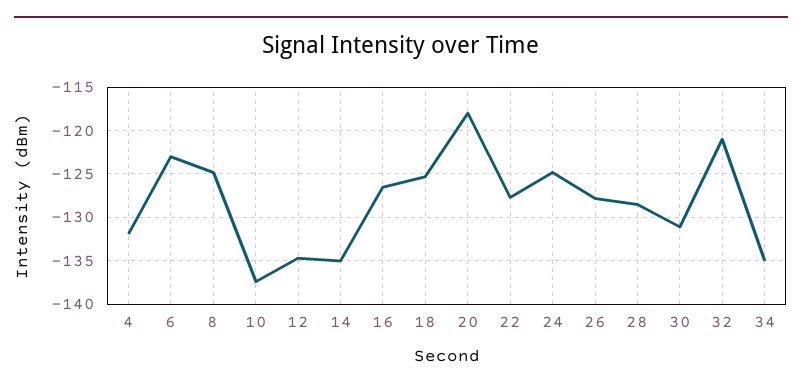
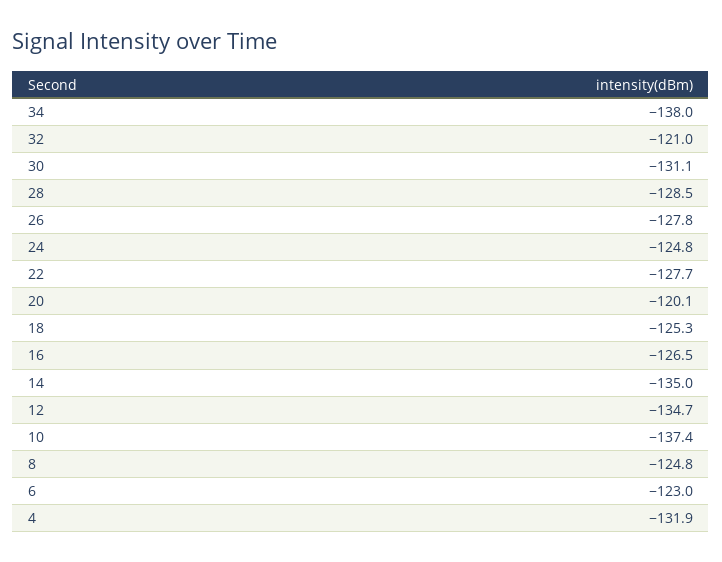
  {
    "4": -131.9,
    "6": -123,
    "8": -124.8,
    "10": -137.4,
    "12": -134.7,
    "14": -135,
    "16": -126.5,
    "18": -125.3,
-   "20": -118,
+   "20": -120.1,
    "22": -127.7,
    "24": -124.8,
    "26": -127.8,
    "28": -128.5,
    "30": -131.1,
    "32": -121,
-   "34": -135
+   "34": -138
  }

